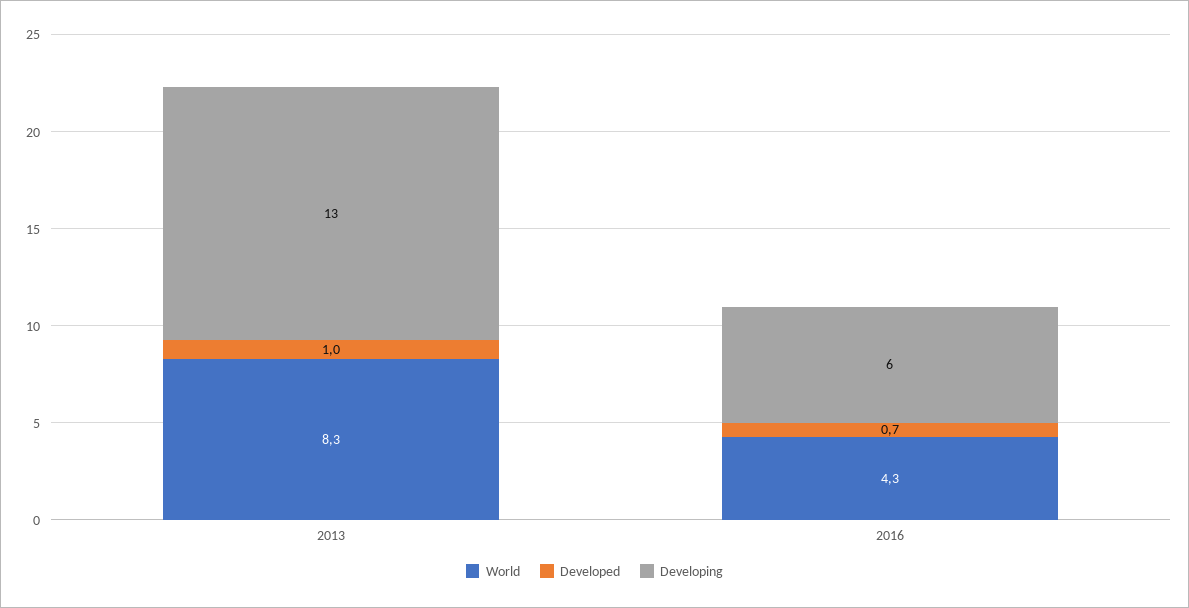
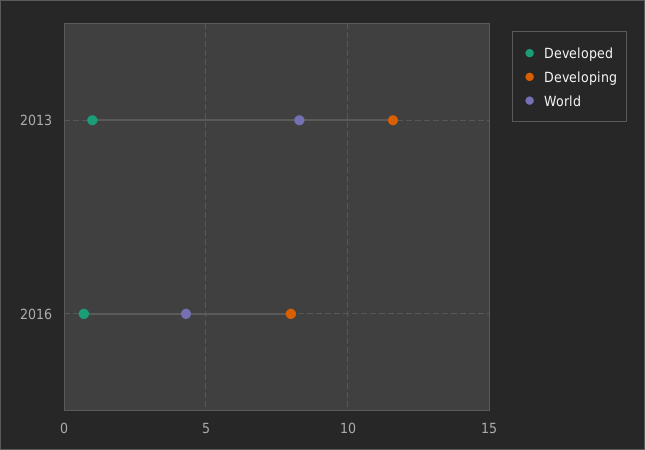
  {
    "World": {
      "2013": 8.3,
      "2016": 4.3
    },
    "Developed": {
      "2013": 1,
      "2016": 0.7
    },
    "Developing": {
-     "2013": 13,
+     "2013": 11.5,
-     "2016": 6
+     "2016": 8
    }
  }

